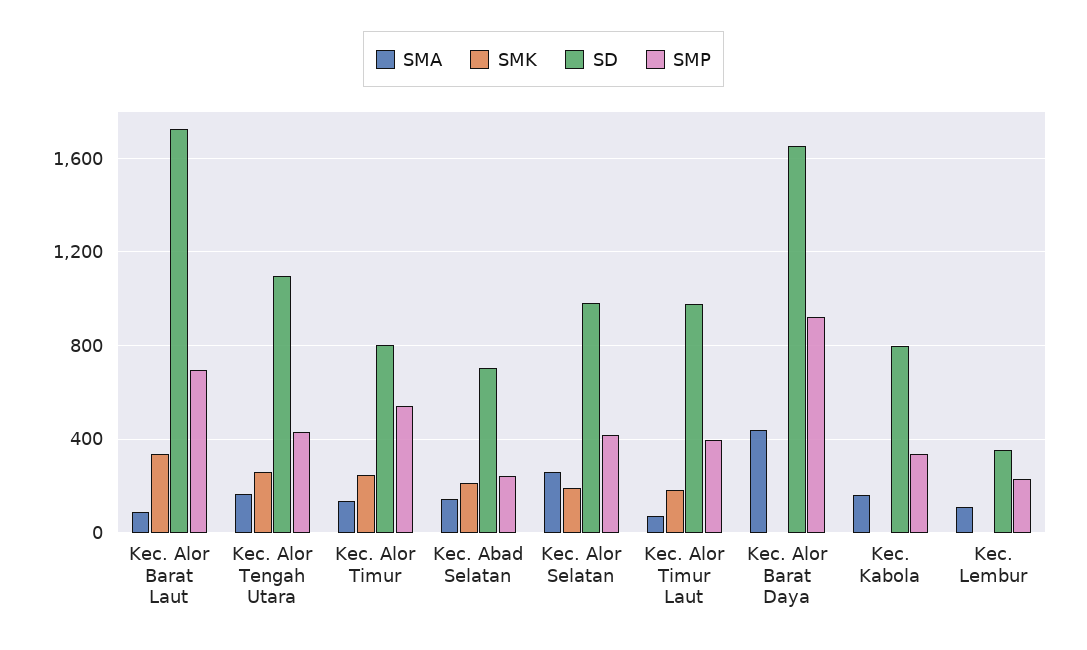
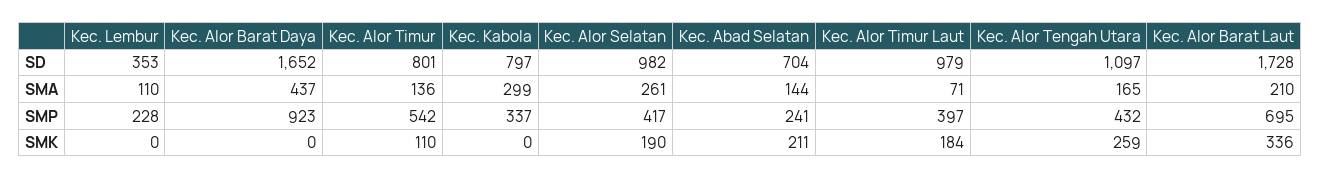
  {
    "SMA": {
-     "Kec. Alor Barat Laut": 100,
+     "Kec. Alor Barat Laut": 210,
      "Kec. Alor Tengah Utara": 165,
      "Kec. Alor Timur": 136,
      "Kec. Abad Selatan": 144,
      "Kec. Alor Selatan": 261,
      "Kec. Alor Timur Laut": 71,
      "Kec. Alor Barat Daya": 437,
-     "Kec. Kabola": 150,
+     "Kec. Kabola": 299,
      "Kec. Lembur": 110
    },
    "SMK": {
      "Kec. Alor Barat Laut": 336,
      "Kec. Alor Tengah Utara": 259,
-     "Kec. Alor Timur": 250,
+     "Kec. Alor Timur": 110,
      "Kec. Abad Selatan": 211,
      "Kec. Alor Selatan": 190,
      "Kec. Alor Timur Laut": 184,
      "Kec. Alor Barat Daya": 0,
      "Kec. Kabola": 0,
      "Kec. Lembur": 0
    },
    "SD": {
      "Kec. Alor Barat Laut": 1728,
      "Kec. Alor Tengah Utara": 1097,
      "Kec. Alor Timur": 801,
      "Kec. Abad Selatan": 704,
      "Kec. Alor Selatan": 982,
      "Kec. Alor Timur Laut": 979,
      "Kec. Alor Barat Daya": 1652,
      "Kec. Kabola": 797,
      "Kec. Lembur": 353
    },
    "SMP": {
      "Kec. Alor Barat Laut": 695,
      "Kec. Alor Tengah Utara": 432,
      "Kec. Alor Timur": 542,
      "Kec. Abad Selatan": 241,
      "Kec. Alor Selatan": 417,
      "Kec. Alor Timur Laut": 397,
      "Kec. Alor Barat Daya": 923,
      "Kec. Kabola": 337,
      "Kec. Lembur": 228
    }
  }

